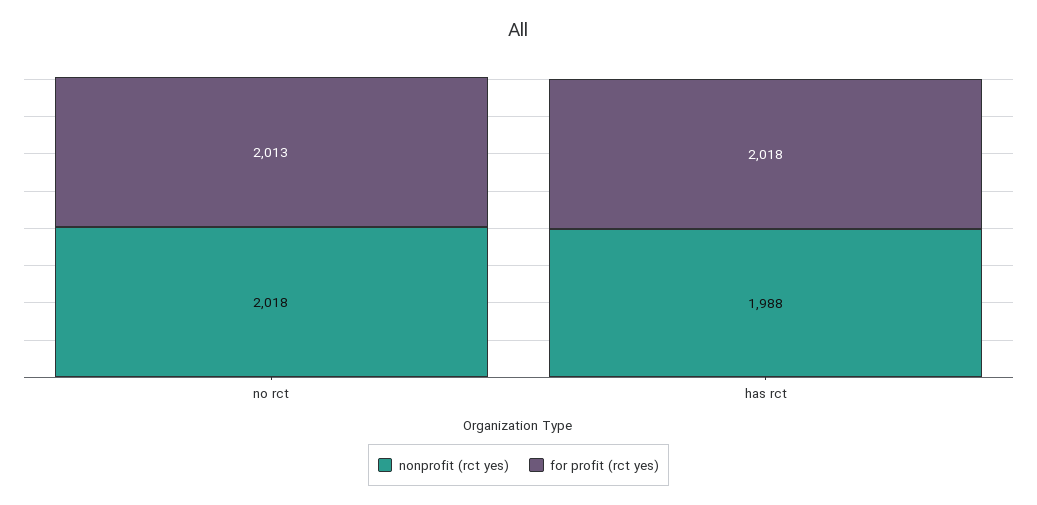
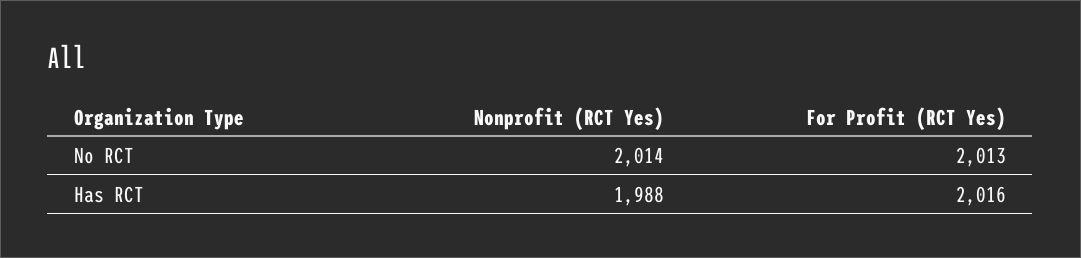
  {
    "nonprofit (rct yes)": {
-     "no rct": 2018,
+     "no rct": 2014,
      "has rct": 1988
    },
    "for profit (rct yes)": {
      "no rct": 2013,
-     "has rct": 2018
+     "has rct": 2016
    }
  }

